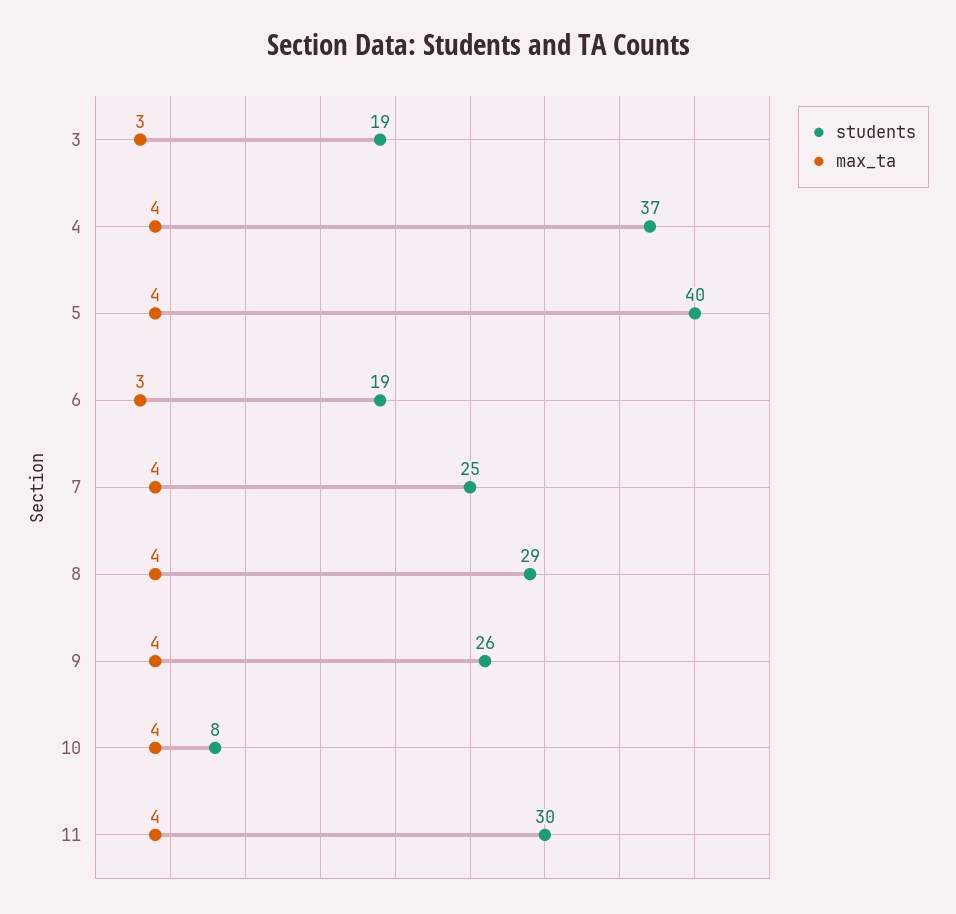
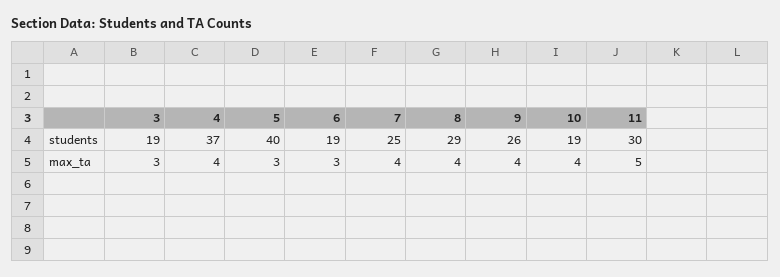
  {
    "students": {
      "3": 19,
      "4": 37,
      "5": 40,
      "6": 19,
      "7": 25,
      "8": 29,
      "9": 26,
-     "10": 8,
+     "10": 19,
      "11": 30
    },
    "max_ta": {
      "3": 3,
      "4": 4,
-     "5": 4,
+     "5": 3,
      "6": 3,
      "7": 4,
      "8": 4,
      "9": 4,
      "10": 4,
-     "11": 4
+     "11": 5
    }
  }

